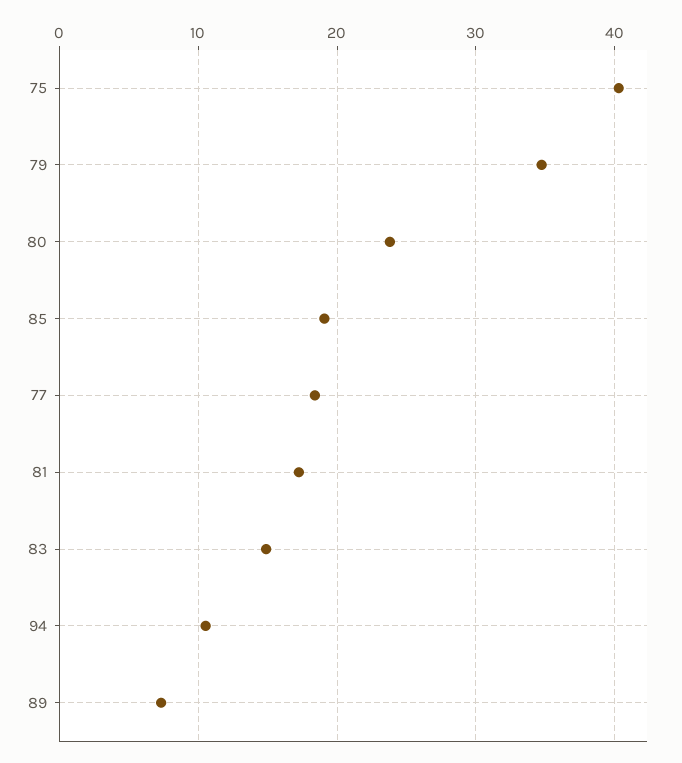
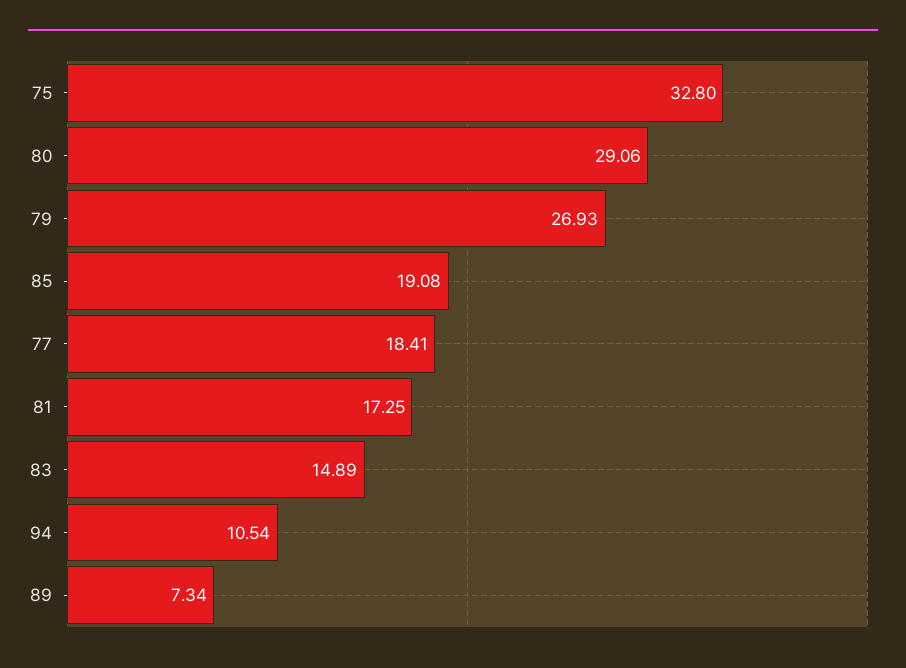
  {
-   "75": 40,
+   "75": 32.8,
-   "79": 35,
+   "79": 26.93,
-   "80": 24,
+   "80": 29.06,
    "85": 19.08,
    "77": 18.41,
    "81": 17.25,
    "83": 14.89,
    "94": 10.54,
    "89": 7.34
  }

